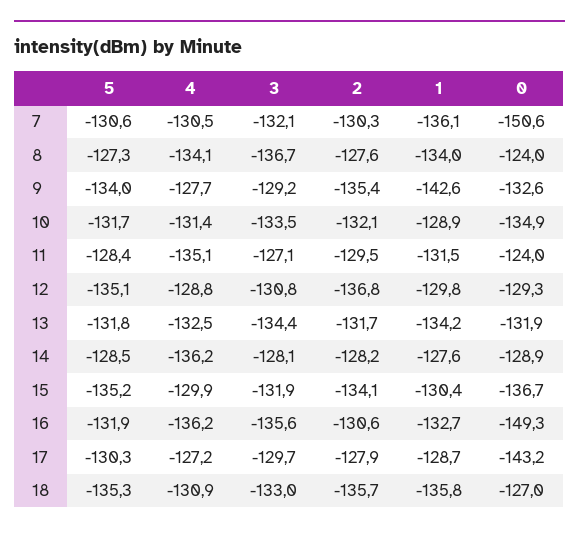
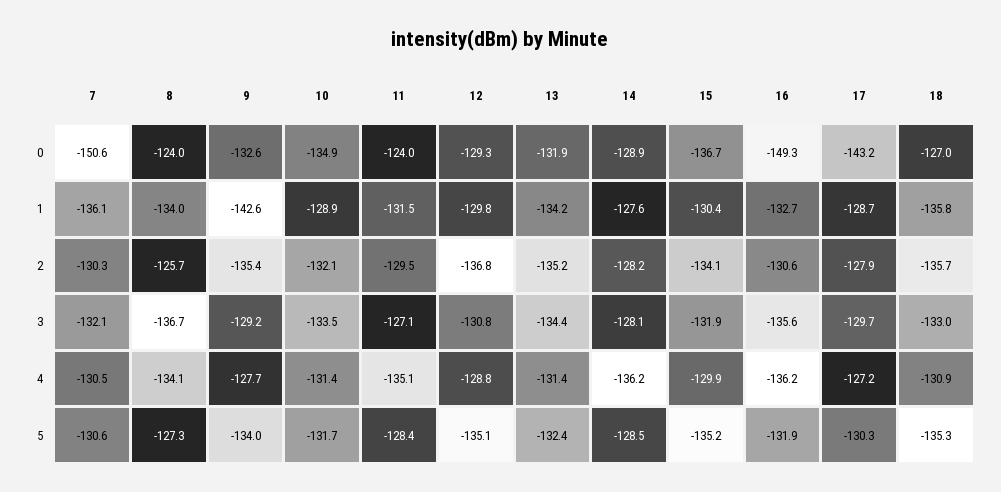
  {
    "5": {
      "7": -130.6,
      "8": -127.3,
      "9": -134,
      "10": -131.7,
      "11": -128.4,
      "12": -135.1,
-     "13": -131.8,
+     "13": -132.4,
      "14": -128.5,
      "15": -135.2,
      "16": -131.9,
      "17": -130.3,
      "18": -135.3
    },
    "4": {
      "7": -130.5,
      "8": -134.1,
      "9": -127.7,
      "10": -131.4,
      "11": -135.1,
      "12": -128.8,
-     "13": -132.5,
+     "13": -131.4,
      "14": -136.2,
      "15": -129.9,
      "16": -136.2,
      "17": -127.2,
      "18": -130.9
    },
    "3": {
      "7": -132.1,
      "8": -136.7,
      "9": -129.2,
      "10": -133.5,
      "11": -127.1,
      "12": -130.8,
      "13": -134.4,
      "14": -128.1,
      "15": -131.9,
      "16": -135.6,
      "17": -129.7,
      "18": -133
    },
    "2": {
      "7": -130.3,
-     "8": -127.6,
+     "8": -125.7,
      "9": -135.4,
      "10": -132.1,
      "11": -129.5,
      "12": -136.8,
-     "13": -131.7,
+     "13": -135.2,
      "14": -128.2,
      "15": -134.1,
      "16": -130.6,
      "17": -127.9,
      "18": -135.7
    },
    "1": {
      "7": -136.1,
      "8": -134,
      "9": -142.6,
      "10": -128.9,
      "11": -131.5,
      "12": -129.8,
      "13": -134.2,
      "14": -127.6,
      "15": -130.4,
      "16": -132.7,
      "17": -128.7,
      "18": -135.8
    },
    "0": {
      "7": -150.6,
      "8": -124,
      "9": -132.6,
      "10": -134.9,
      "11": -124,
      "12": -129.3,
      "13": -131.9,
      "14": -128.9,
      "15": -136.7,
      "16": -149.3,
      "17": -143.2,
      "18": -127
    }
  }

